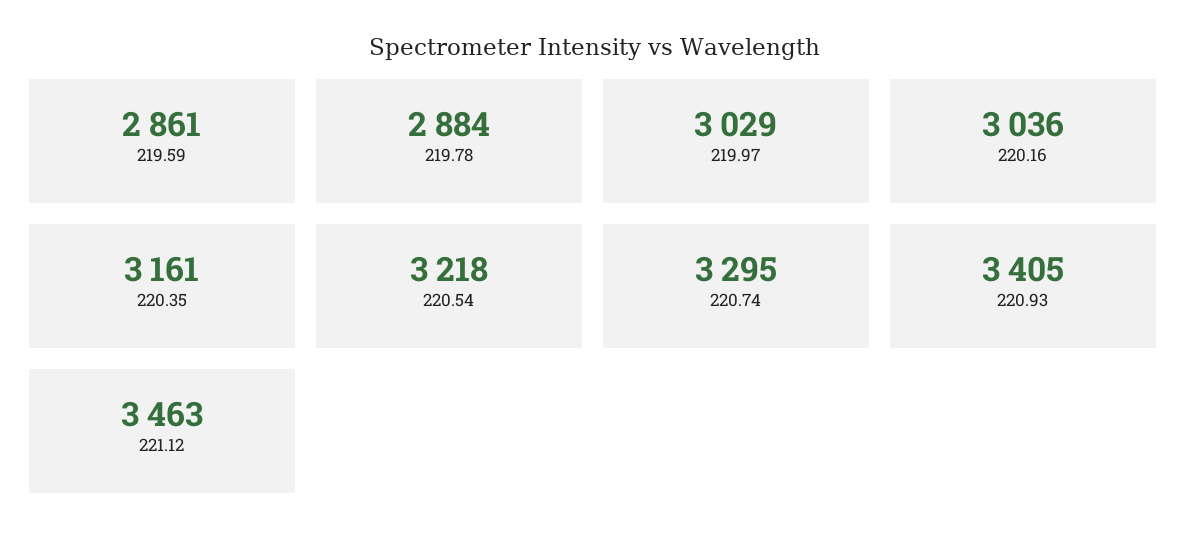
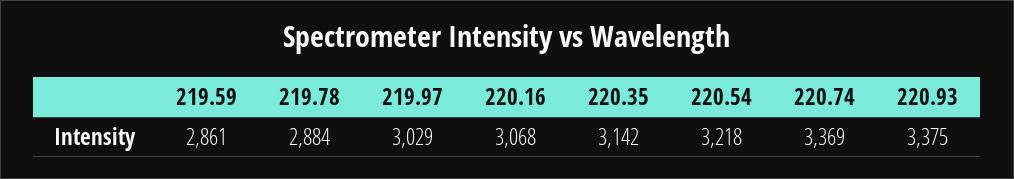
  {
    "219.59": 2861,
    "219.78": 2884,
    "219.97": 3029,
-   "220.16": 3036,
+   "220.16": 3068,
-   "220.35": 3161,
+   "220.35": 3142,
    "220.54": 3218,
-   "220.74": 3295,
+   "220.74": 3369,
-   "220.93": 3405,
+   "220.93": 3375
-   "221.12": 3463
  }

